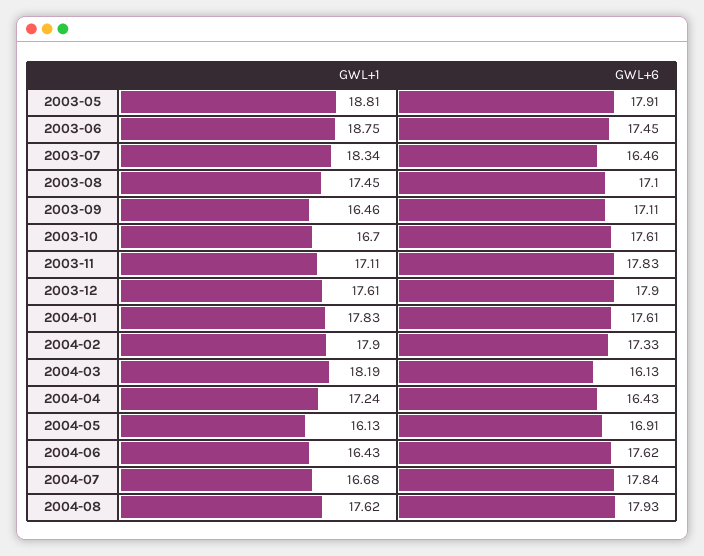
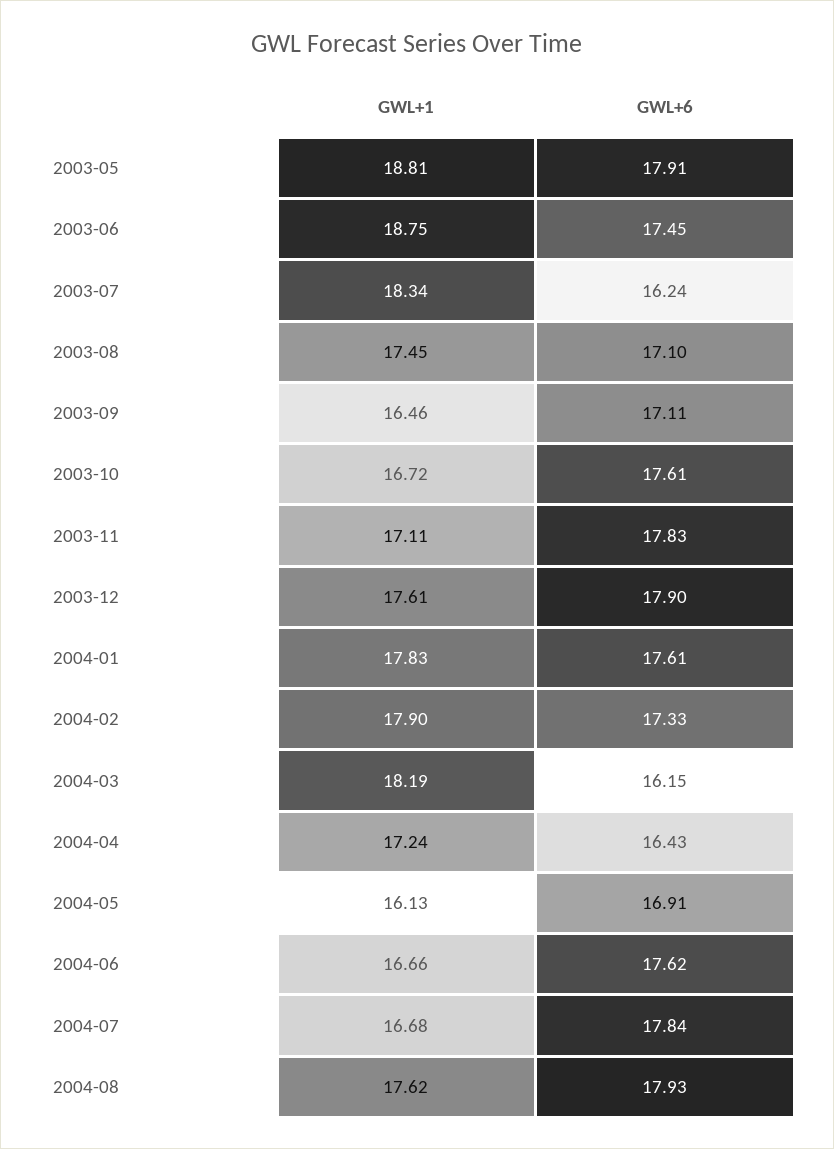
  {
    "GWL+1": {
      "2003-05": 18.81,
      "2003-06": 18.75,
      "2003-07": 18.34,
      "2003-08": 17.45,
      "2003-09": 16.46,
-     "2003-10": 16.7,
+     "2003-10": 16.72,
      "2003-11": 17.11,
      "2003-12": 17.61,
      "2004-01": 17.83,
      "2004-02": 17.9,
      "2004-03": 18.19,
      "2004-04": 17.24,
      "2004-05": 16.13,
-     "2004-06": 16.43,
+     "2004-06": 16.66,
      "2004-07": 16.68,
      "2004-08": 17.62
    },
    "GWL+6": {
      "2003-05": 17.91,
      "2003-06": 17.45,
-     "2003-07": 16.46,
+     "2003-07": 16.24,
      "2003-08": 17.1,
      "2003-09": 17.11,
      "2003-10": 17.61,
      "2003-11": 17.83,
      "2003-12": 17.9,
      "2004-01": 17.61,
      "2004-02": 17.33,
-     "2004-03": 16.13,
+     "2004-03": 16.15,
      "2004-04": 16.43,
      "2004-05": 16.91,
      "2004-06": 17.62,
      "2004-07": 17.84,
      "2004-08": 17.93
    }
  }

